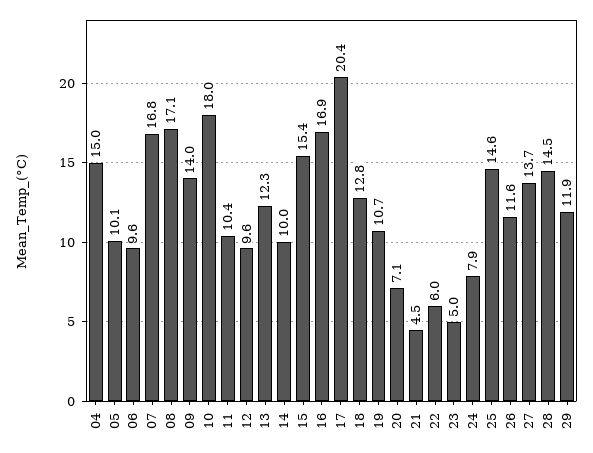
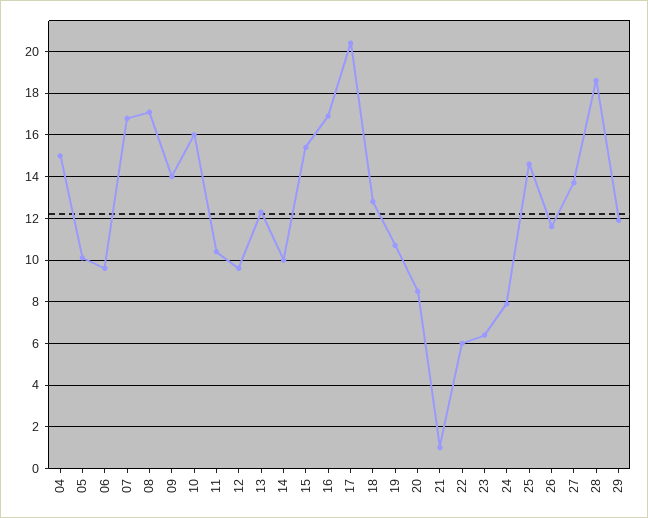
  {
    "04": 15,
    "05": 10.1,
    "06": 9.6,
    "07": 16.8,
    "08": 17.1,
    "09": 14,
-   "10": 18,
+   "10": 16,
    "11": 10.4,
    "12": 9.6,
    "13": 12.3,
    "14": 10,
    "15": 15.4,
    "16": 16.9,
    "17": 20.4,
    "18": 12.8,
    "19": 10.7,
-   "20": 7.1,
+   "20": 8.5,
-   "21": 4.5,
+   "21": 1,
    "22": 6,
-   "23": 5,
+   "23": 6.5,
    "24": 7.9,
    "25": 14.6,
    "26": 11.6,
    "27": 13.7,
-   "28": 14.5,
+   "28": 18.5,
    "29": 11.9
  }

